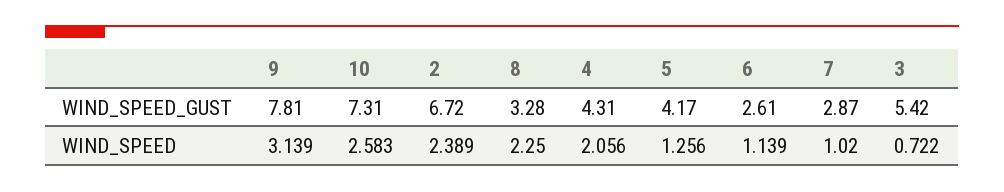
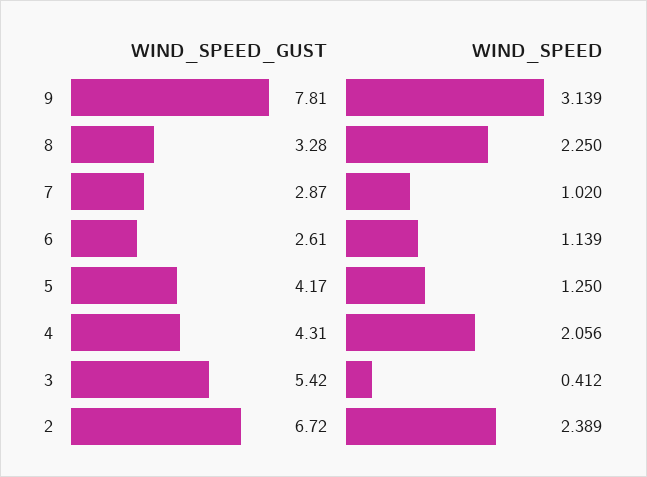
  {
    "9": {
      "WIND_SPEED_GUST": 7.81,
      "WIND_SPEED": 3.139
    },
-   "10": {
-     "WIND_SPEED_GUST": 7.31,
-     "WIND_SPEED": 2.583
-   },
    "2": {
      "WIND_SPEED_GUST": 6.72,
      "WIND_SPEED": 2.389
    },
    "8": {
      "WIND_SPEED_GUST": 3.28,
      "WIND_SPEED": 2.25
    },
    "4": {
      "WIND_SPEED_GUST": 4.31,
      "WIND_SPEED": 2.056
    },
    "5": {
      "WIND_SPEED_GUST": 4.17,
-     "WIND_SPEED": 1.256
+     "WIND_SPEED": 1.25
    },
    "6": {
      "WIND_SPEED_GUST": 2.61,
      "WIND_SPEED": 1.139
    },
    "7": {
      "WIND_SPEED_GUST": 2.87,
      "WIND_SPEED": 1.02
    },
    "3": {
      "WIND_SPEED_GUST": 5.42,
-     "WIND_SPEED": 0.722
+     "WIND_SPEED": 0.412
    }
  }

